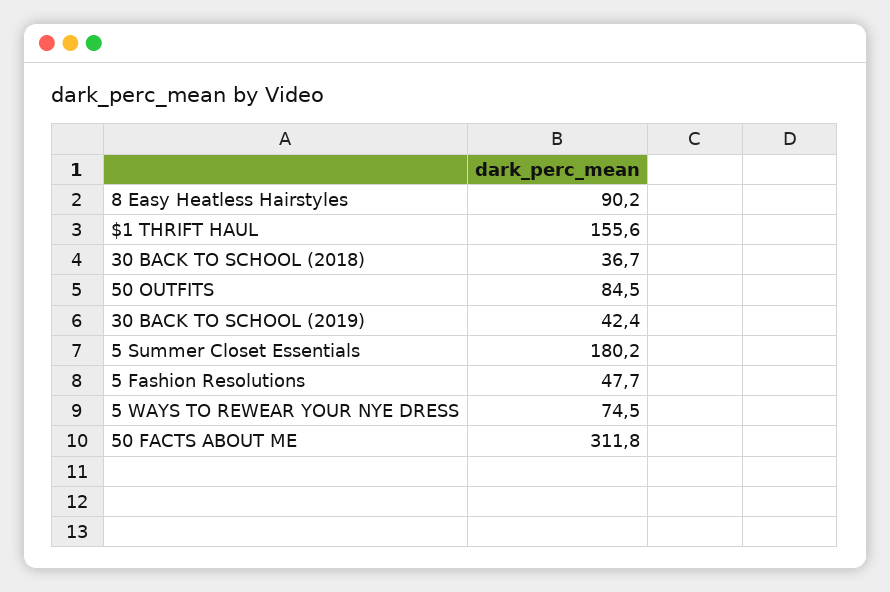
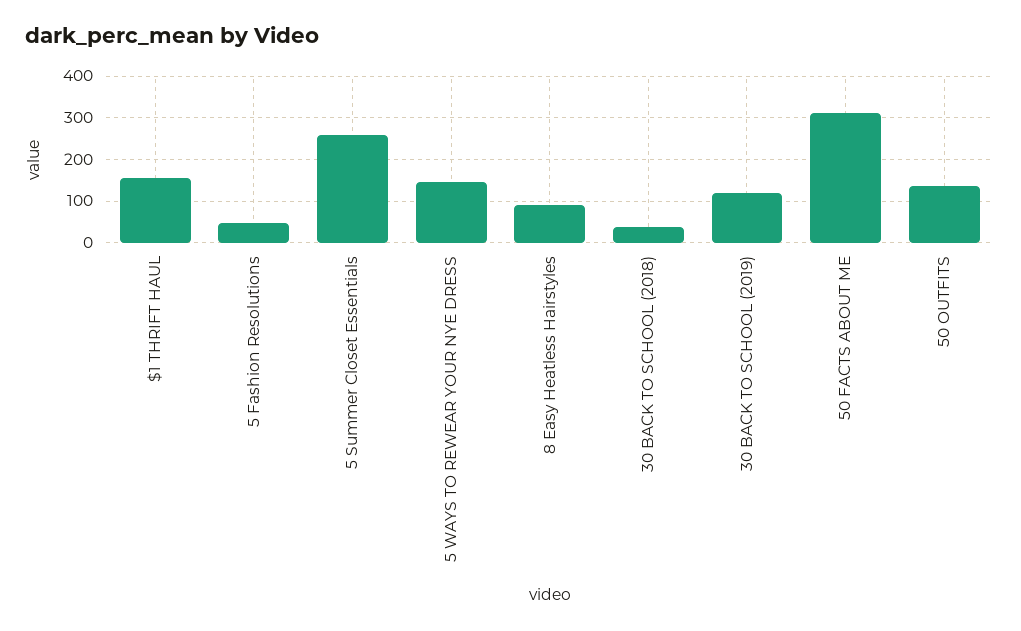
  {
    "8 Easy Heatless Hairstyles": 90.2,
    "$1 THRIFT HAUL": 155.6,
    "30 BACK TO SCHOOL (2018)": 36.7,
-   "50 OUTFITS": 84.5,
+   "50 OUTFITS": 140,
-   "30 BACK TO SCHOOL (2019)": 42.4,
+   "30 BACK TO SCHOOL (2019)": 120,
-   "5 Summer Closet Essentials": 180.2,
+   "5 Summer Closet Essentials": 260,
    "5 Fashion Resolutions": 47.7,
-   "5 WAYS TO REWEAR YOUR NYE DRESS": 74.5,
+   "5 WAYS TO REWEAR YOUR NYE DRESS": 140,
    "50 FACTS ABOUT ME": 311.8
  }

